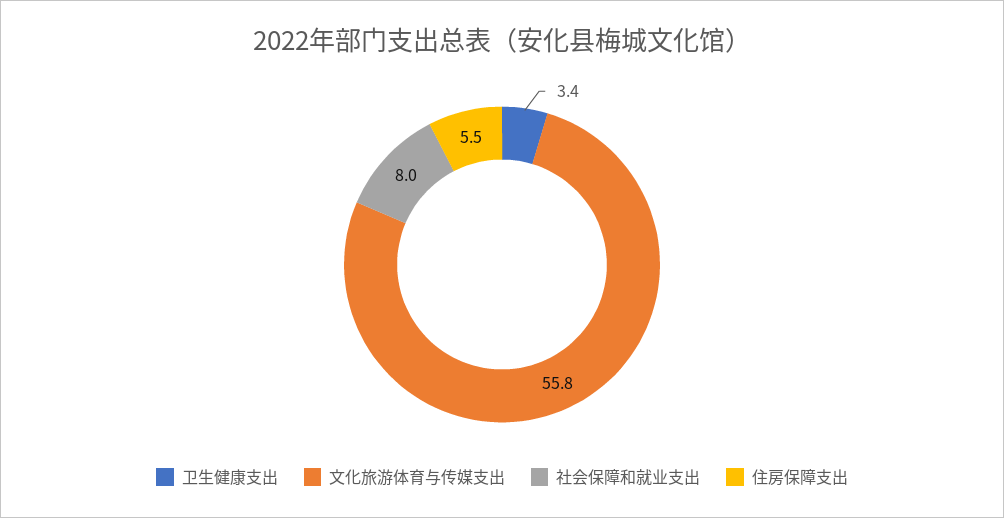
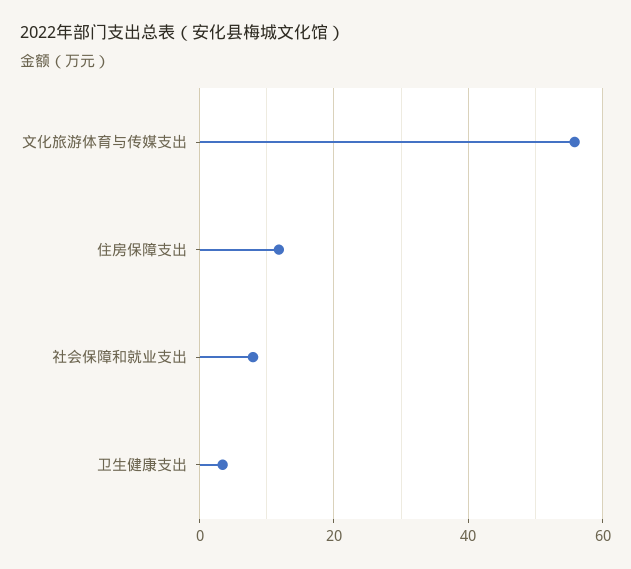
  {
    "卫生健康支出": 3.4,
    "文化旅游体育与传媒支出": 55.8,
    "社会保障和就业支出": 8,
-   "住房保障支出": 5.5
+   "住房保障支出": 12
  }

